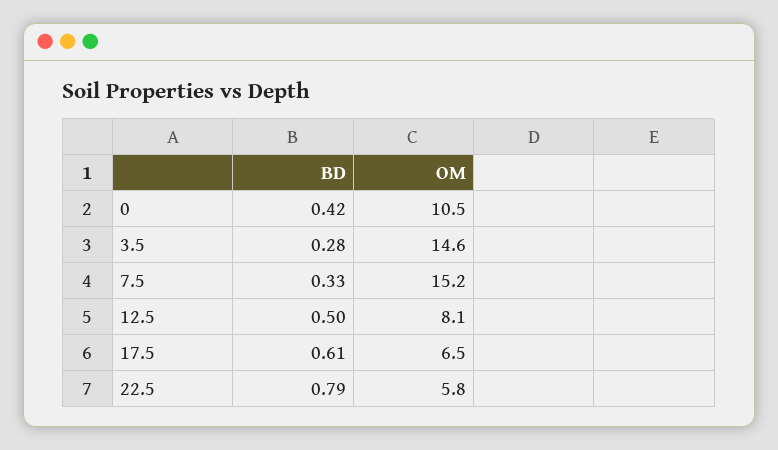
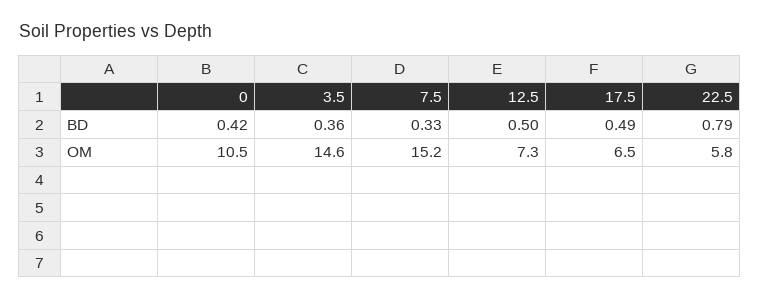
  {
    "BD": {
      "0": 0.42,
-     "3.5": 0.28,
+     "3.5": 0.36,
      "7.5": 0.33,
      "12.5": 0.5,
-     "17.5": 0.61,
+     "17.5": 0.49,
      "22.5": 0.79
    },
    "OM": {
      "0": 10.5,
      "3.5": 14.6,
      "7.5": 15.2,
-     "12.5": 8.1,
+     "12.5": 7.3,
      "17.5": 6.5,
      "22.5": 5.8
    }
  }

